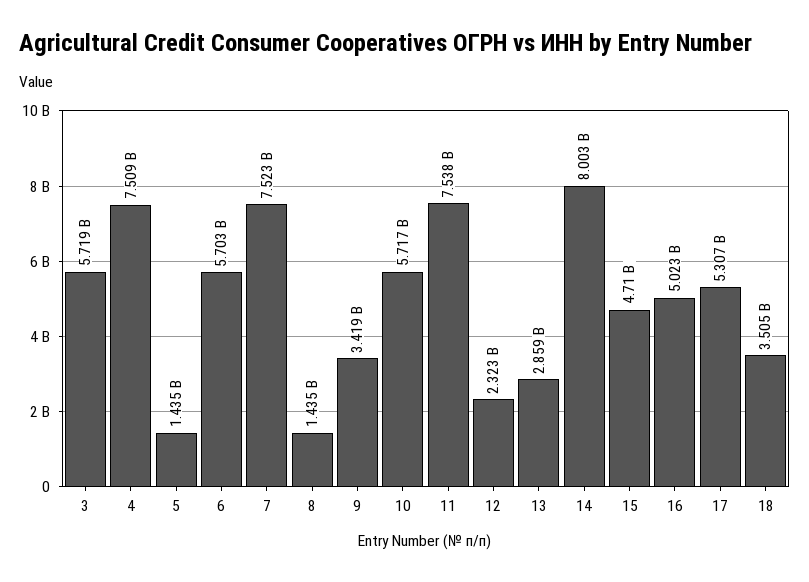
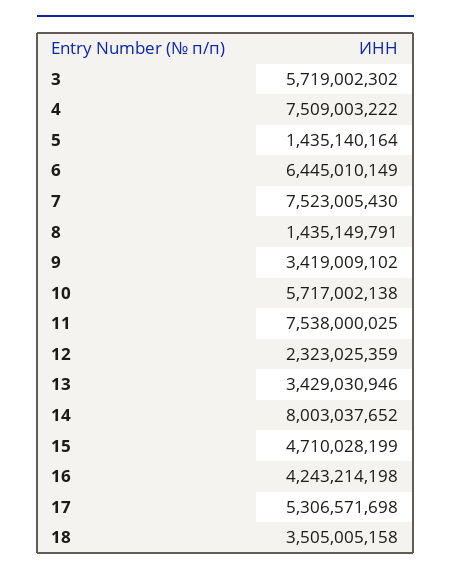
  {
    "3": 5719002302,
    "4": 7509003222,
    "5": 1435140164,
-   "6": 5703000000,
+   "6": 6445010149,
    "7": 7523005430,
    "8": 1435149791,
    "9": 3419009102,
    "10": 5717002138,
    "11": 7538000025,
    "12": 2323025359,
-   "13": 2859000000,
+   "13": 3429030946,
    "14": 8003037652,
    "15": 4710028199,
-   "16": 5023000000,
+   "16": 4243214198,
    "17": 5306571698,
    "18": 3505005158
  }

